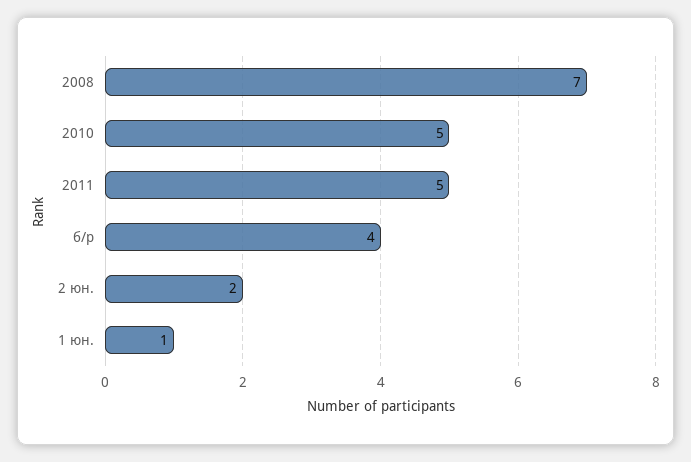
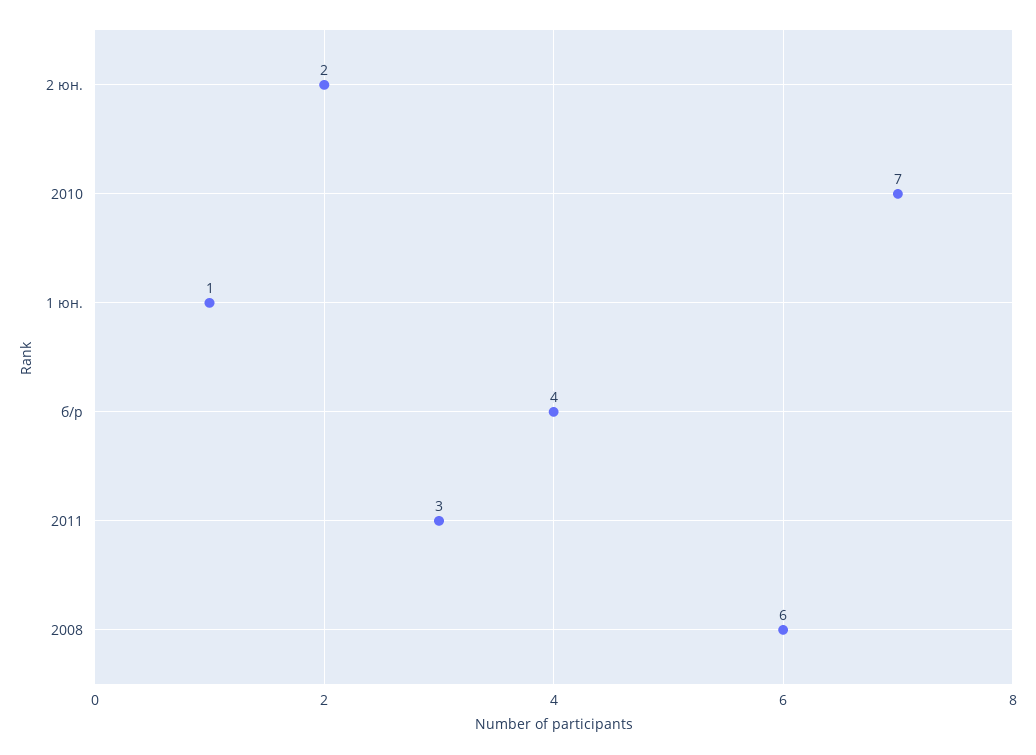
  {
-   "2008": 7,
+   "2008": 6,
-   "2010": 5,
+   "2010": 7,
-   "2011": 5,
+   "2011": 3,
    "б/р": 4,
    "2 юн.": 2,
    "1 юн.": 1
  }

